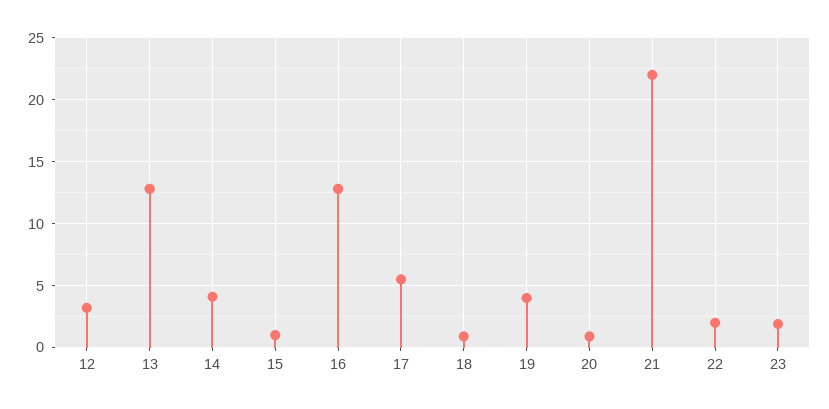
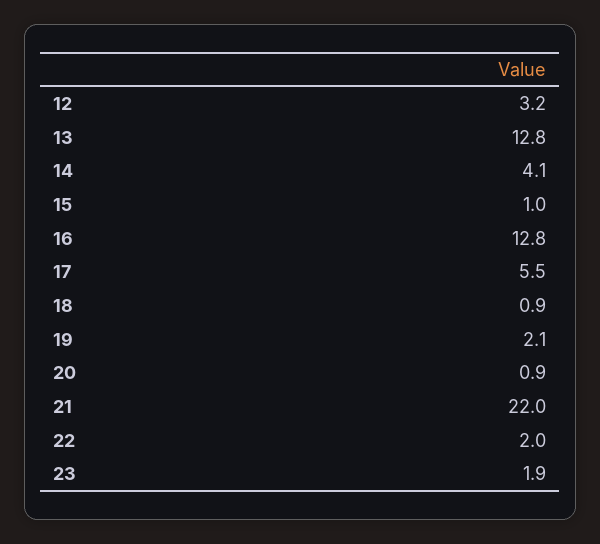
  {
    "12": 3.2,
    "13": 12.8,
    "14": 4.1,
    "15": 1,
    "16": 12.8,
    "17": 5.5,
    "18": 0.9,
-   "19": 4,
+   "19": 2.1,
    "20": 0.9,
    "21": 22,
    "22": 2,
    "23": 1.9
  }

